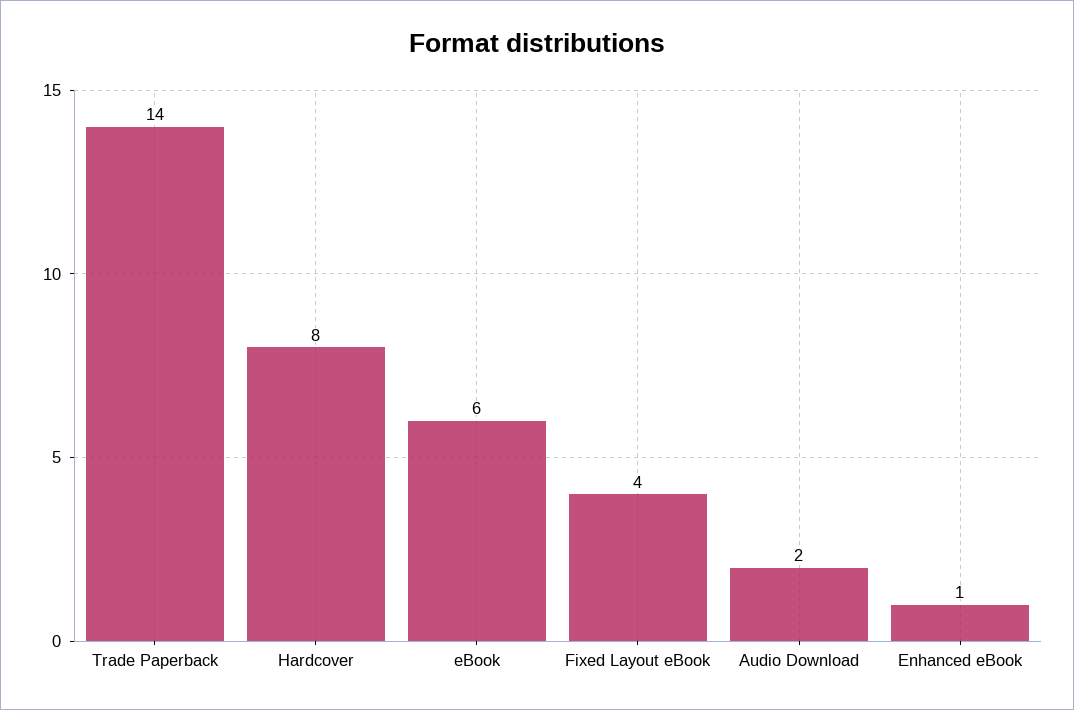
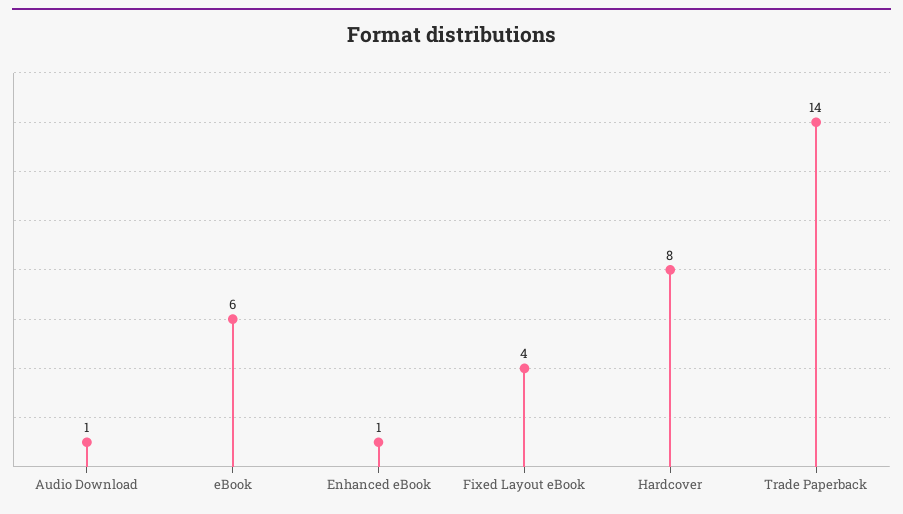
  {
    "Trade Paperback": 14,
    "Hardcover": 8,
    "eBook": 6,
    "Fixed Layout eBook": 4,
-   "Audio Download": 2,
+   "Audio Download": 1,
    "Enhanced eBook": 1
  }

